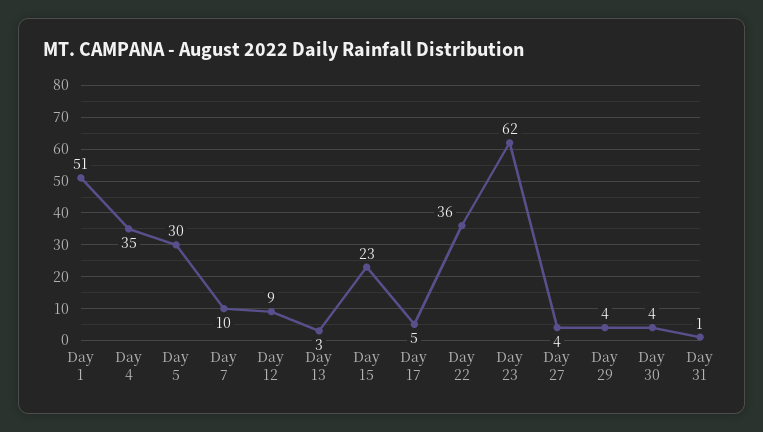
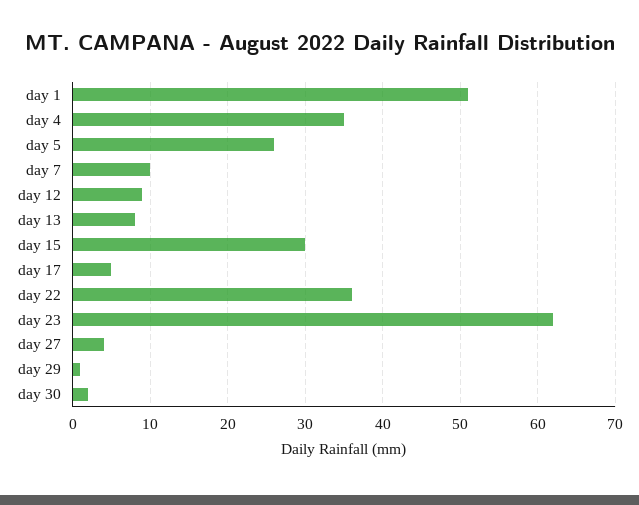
  {
    "Day 1": 51,
    "Day 4": 35,
-   "Day 5": 30,
+   "Day 5": 26,
    "Day 7": 10,
    "Day 12": 9,
-   "Day 13": 3,
+   "Day 13": 8,
-   "Day 15": 23,
+   "Day 15": 30,
    "Day 17": 5,
    "Day 22": 36,
    "Day 23": 62,
    "Day 27": 4,
-   "Day 29": 4,
+   "Day 29": 1,
-   "Day 30": 4,
+   "Day 30": 2
-   "Day 31": 1
  }

